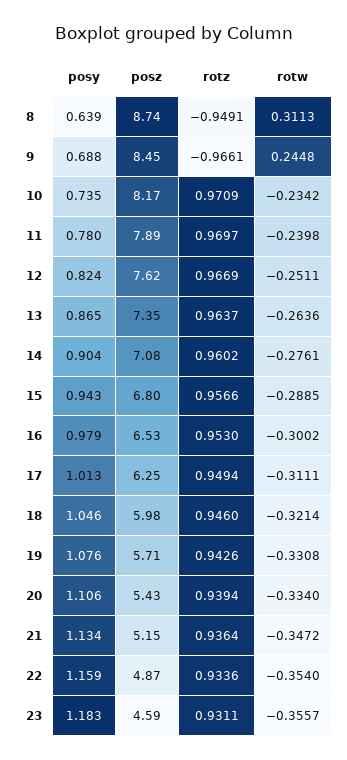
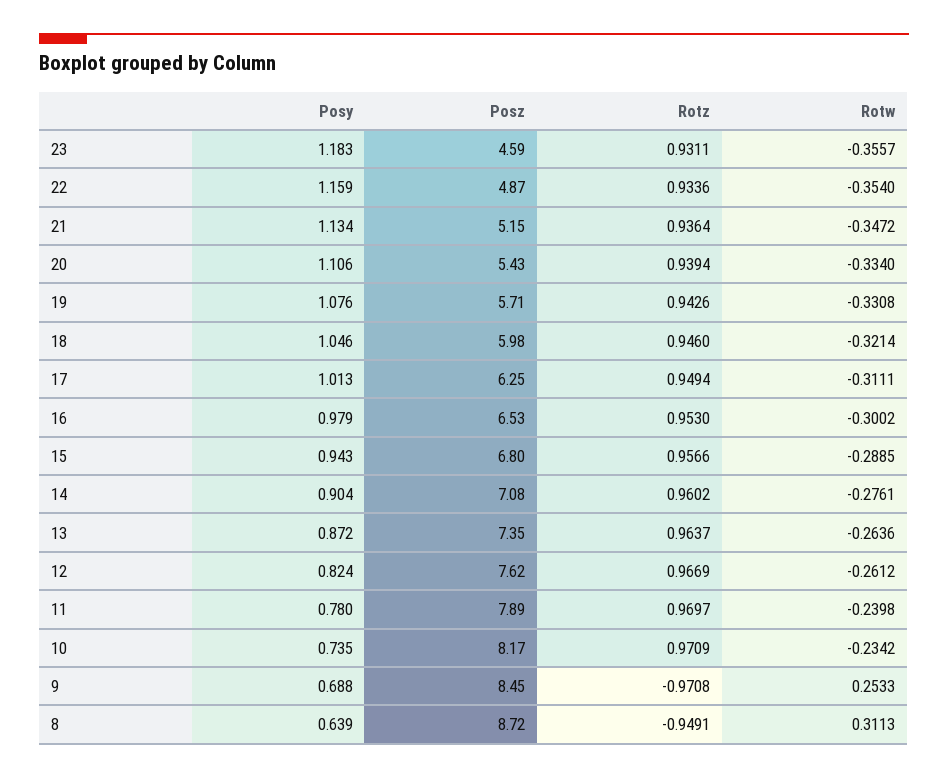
  {
    "posy": {
      "8": 0.639,
      "9": 0.688,
      "10": 0.735,
      "11": 0.78,
      "12": 0.824,
-     "13": 0.865,
+     "13": 0.872,
      "14": 0.904,
      "15": 0.943,
      "16": 0.979,
      "17": 1.013,
      "18": 1.046,
      "19": 1.076,
      "20": 1.106,
      "21": 1.134,
      "22": 1.159,
      "23": 1.183
    },
    "posz": {
-     "8": 8.74,
+     "8": 8.72,
      "9": 8.45,
      "10": 8.17,
      "11": 7.89,
      "12": 7.62,
      "13": 7.35,
      "14": 7.08,
      "15": 6.8,
      "16": 6.53,
      "17": 6.25,
      "18": 5.98,
      "19": 5.71,
      "20": 5.43,
      "21": 5.15,
      "22": 4.87,
      "23": 4.59
    },
    "rotz": {
      "8": -0.9491,
-     "9": -0.9661,
+     "9": -0.9708,
      "10": 0.9709,
      "11": 0.9697,
      "12": 0.9669,
      "13": 0.9637,
      "14": 0.9602,
      "15": 0.9566,
      "16": 0.953,
      "17": 0.9494,
      "18": 0.946,
      "19": 0.9426,
      "20": 0.9394,
      "21": 0.9364,
      "22": 0.9336,
      "23": 0.9311
    },
    "rotw": {
      "8": 0.3113,
-     "9": 0.2448,
+     "9": 0.2533,
      "10": -0.2342,
      "11": -0.2398,
-     "12": -0.2511,
+     "12": -0.2612,
      "13": -0.2636,
      "14": -0.2761,
      "15": -0.2885,
      "16": -0.3002,
      "17": -0.3111,
      "18": -0.3214,
      "19": -0.3308,
      "20": -0.334,
      "21": -0.3472,
      "22": -0.354,
      "23": -0.3557
    }
  }

